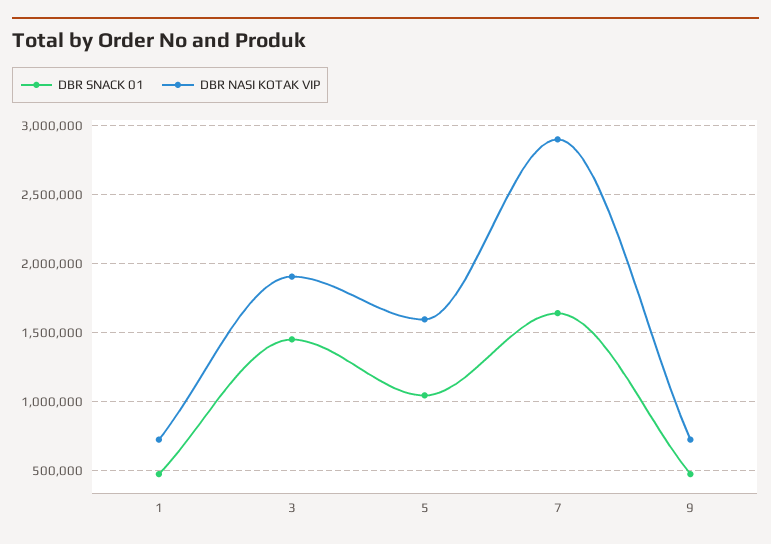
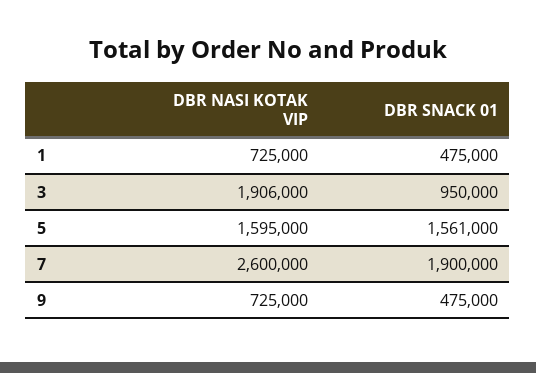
  {
    "DBR SNACK 01": {
      "1": 475000,
-     "3": 1450000,
+     "3": 950000,
-     "5": 1050000,
+     "5": 1561000,
-     "7": 1650000,
+     "7": 1900000,
      "9": 475000
    },
    "DBR NASI KOTAK VIP": {
      "1": 725000,
      "3": 1906000,
      "5": 1595000,
-     "7": 2900000,
+     "7": 2600000,
      "9": 725000
    }
  }

